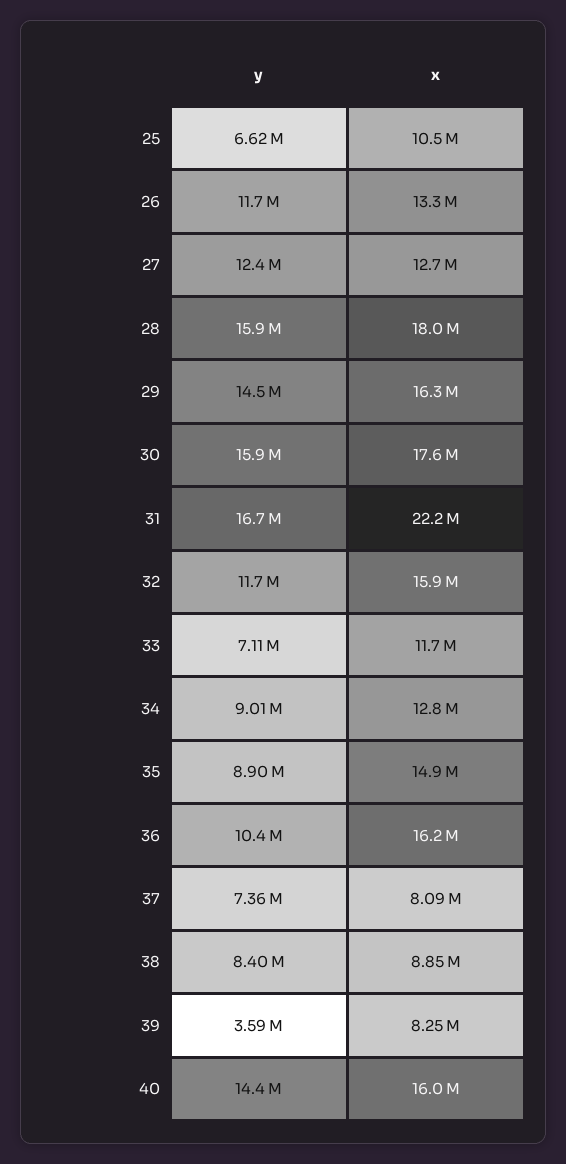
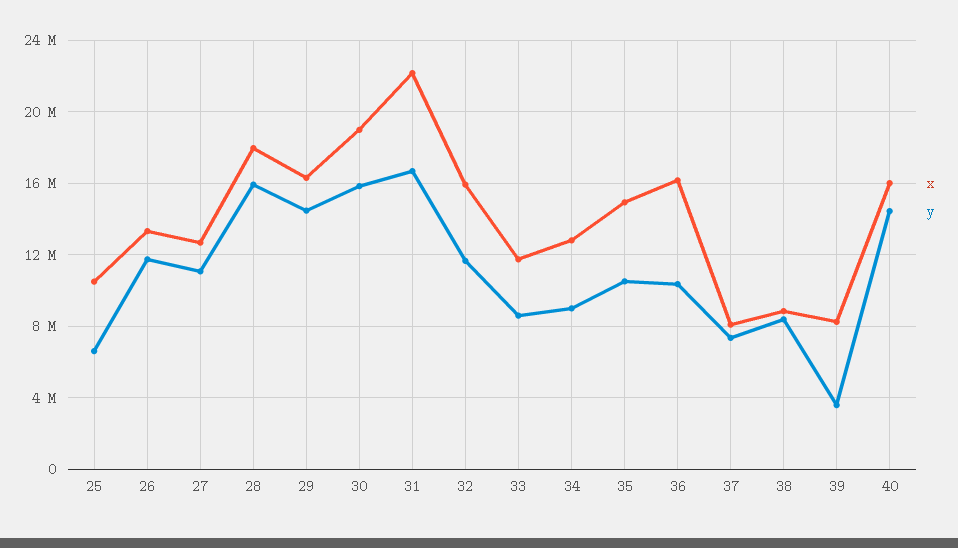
  {
    "y": {
      "25": 6620000,
      "26": 11700000,
-     "27": 12400000,
+     "27": 11000000,
      "28": 15900000,
      "29": 14500000,
      "30": 15900000,
      "31": 16700000,
      "32": 11700000,
-     "33": 7110000,
+     "33": 8500000,
      "34": 9010000,
-     "35": 8900000,
+     "35": 10500000,
      "36": 10400000,
      "37": 7360000,
      "38": 8400000,
      "39": 3590000,
      "40": 14400000
    },
    "x": {
      "25": 10500000,
      "26": 13300000,
      "27": 12700000,
      "28": 18000000,
      "29": 16300000,
-     "30": 17600000,
+     "30": 19000000,
      "31": 22200000,
      "32": 15900000,
      "33": 11700000,
      "34": 12800000,
      "35": 14900000,
      "36": 16200000,
      "37": 8090000,
      "38": 8850000,
      "39": 8250000,
      "40": 16000000
    }
  }

